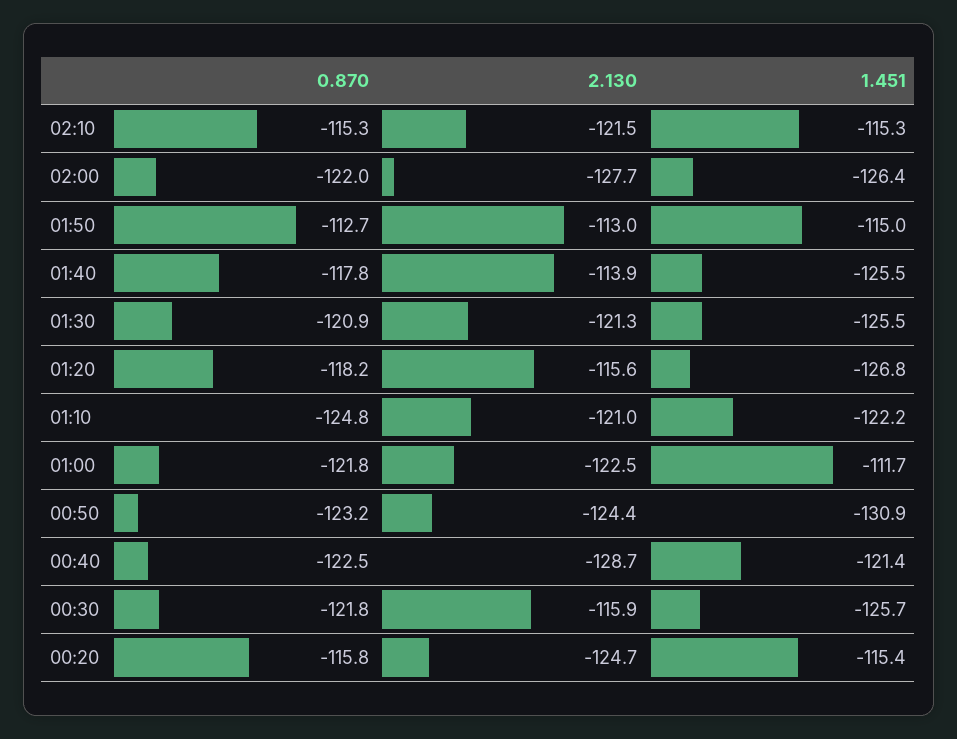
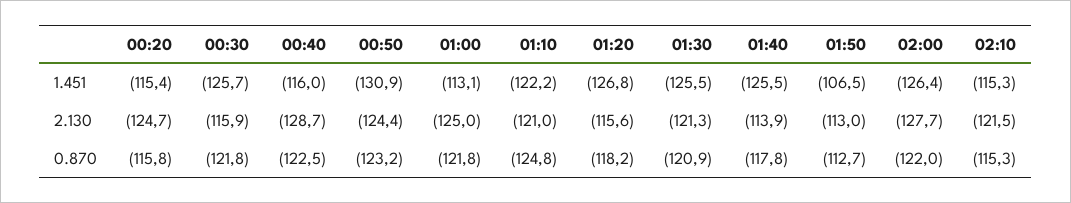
  {
    "0.870": {
      "02:10": -115.3,
      "02:00": -122,
      "01:50": -112.7,
      "01:40": -117.8,
      "01:30": -120.9,
      "01:20": -118.2,
      "01:10": -124.8,
      "01:00": -121.8,
      "00:50": -123.2,
      "00:40": -122.5,
      "00:30": -121.8,
      "00:20": -115.8
    },
    "2.130": {
      "02:10": -121.5,
      "02:00": -127.7,
      "01:50": -113,
      "01:40": -113.9,
      "01:30": -121.3,
      "01:20": -115.6,
      "01:10": -121,
-     "01:00": -122.5,
+     "01:00": -125,
      "00:50": -124.4,
      "00:40": -128.7,
      "00:30": -115.9,
      "00:20": -124.7
    },
    "1.451": {
      "02:10": -115.3,
      "02:00": -126.4,
-     "01:50": -115,
+     "01:50": -106.5,
      "01:40": -125.5,
      "01:30": -125.5,
      "01:20": -126.8,
      "01:10": -122.2,
-     "01:00": -111.7,
+     "01:00": -113.1,
      "00:50": -130.9,
-     "00:40": -121.4,
+     "00:40": -116,
      "00:30": -125.7,
      "00:20": -115.4
    }
  }

